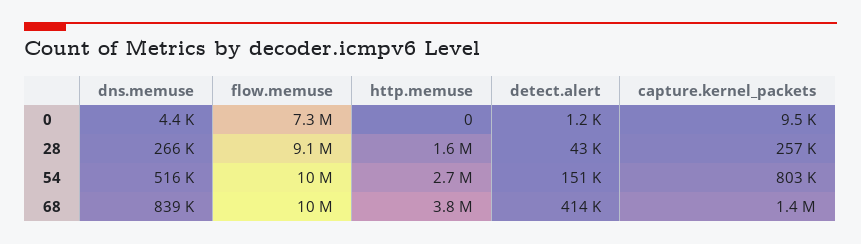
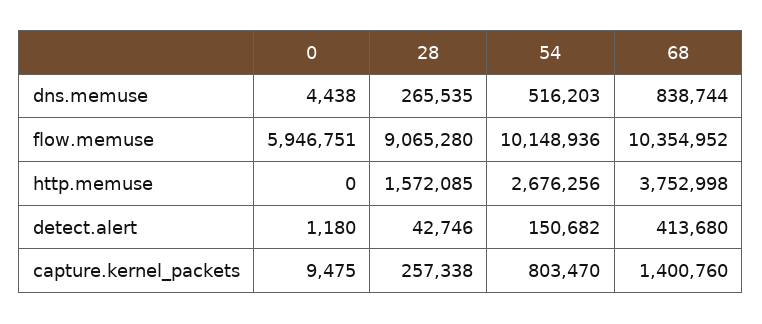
  {
    "dns.memuse": {
      "0": 4438,
      "28": 265535,
      "54": 516203,
      "68": 838744
    },
    "flow.memuse": {
-     "0": 7300000,
+     "0": 5946751,
      "28": 9065280,
      "54": 10148936,
      "68": 10354952
    },
    "http.memuse": {
      "0": 0,
      "28": 1572085,
      "54": 2676256,
      "68": 3752998
    },
    "detect.alert": {
      "0": 1180,
      "28": 42746,
      "54": 150682,
      "68": 413680
    },
    "capture.kernel_packets": {
      "0": 9475,
      "28": 257338,
      "54": 803470,
      "68": 1400760
    }
  }

